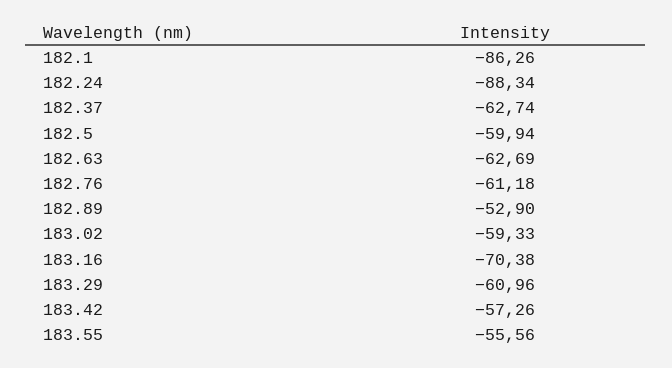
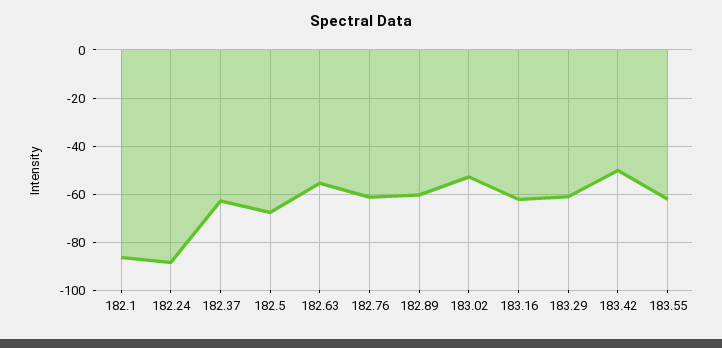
  {
    "182.1": -86.26,
    "182.24": -88.34,
    "182.37": -62.74,
-   "182.5": -59.94,
+   "182.5": -67.5,
-   "182.63": -62.69,
+   "182.63": -55,
    "182.76": -61.18,
-   "182.89": -52.9,
+   "182.89": -60,
-   "183.02": -59.33,
+   "183.02": -52.5,
-   "183.16": -70.38,
+   "183.16": -62.5,
    "183.29": -60.96,
-   "183.42": -57.26,
+   "183.42": -50,
-   "183.55": -55.56
+   "183.55": -62.5
  }

